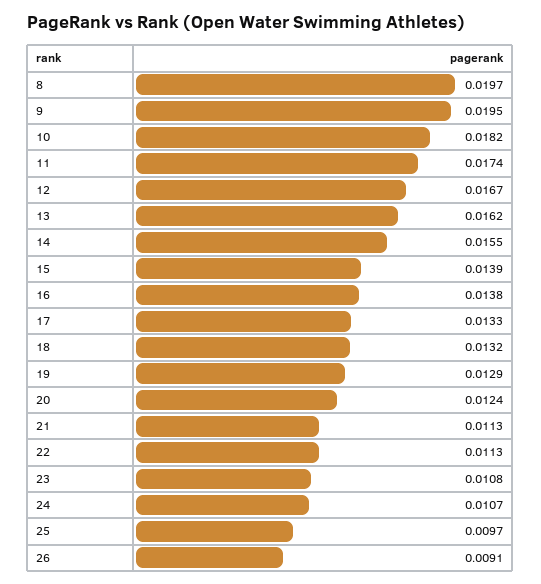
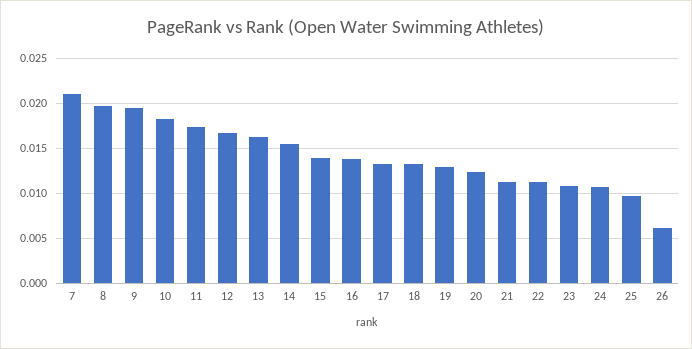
  {
    "8": 0.0197,
    "9": 0.0195,
    "10": 0.0182,
    "11": 0.0174,
    "12": 0.0167,
    "13": 0.0162,
    "14": 0.0155,
    "15": 0.0139,
    "16": 0.0138,
    "17": 0.0133,
    "18": 0.0132,
    "19": 0.0129,
    "20": 0.0124,
    "21": 0.0113,
    "22": 0.0113,
    "23": 0.0108,
    "24": 0.0107,
    "25": 0.0097,
-   "26": 0.0091
+   "26": 0.006,
+   "7": 0.021
  }

